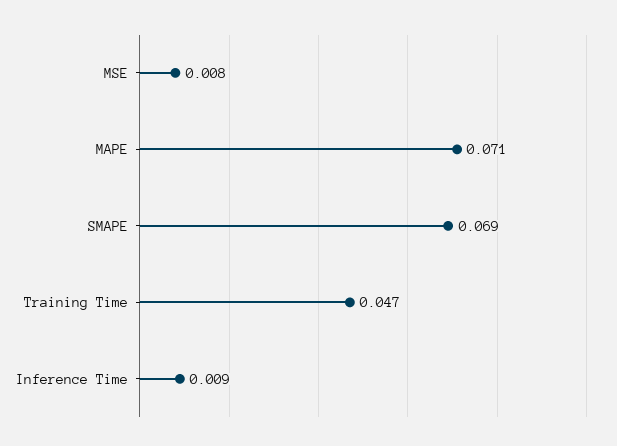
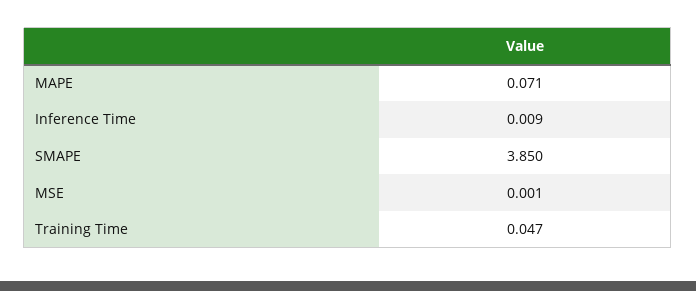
  {
-   "MSE": 0.008,
+   "MSE": 0.001,
    "MAPE": 0.071,
-   "SMAPE": 0.069,
+   "SMAPE": 3.85,
    "Training Time": 0.047,
    "Inference Time": 0.009
  }

